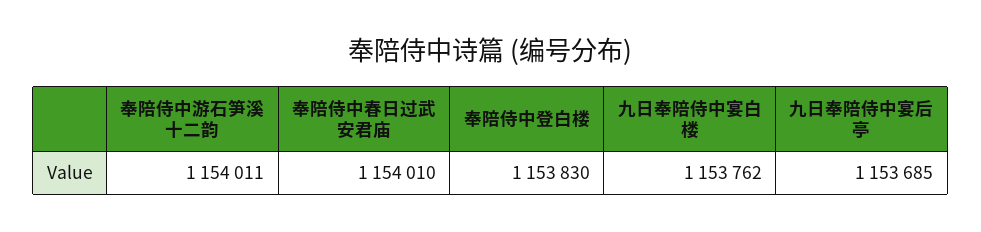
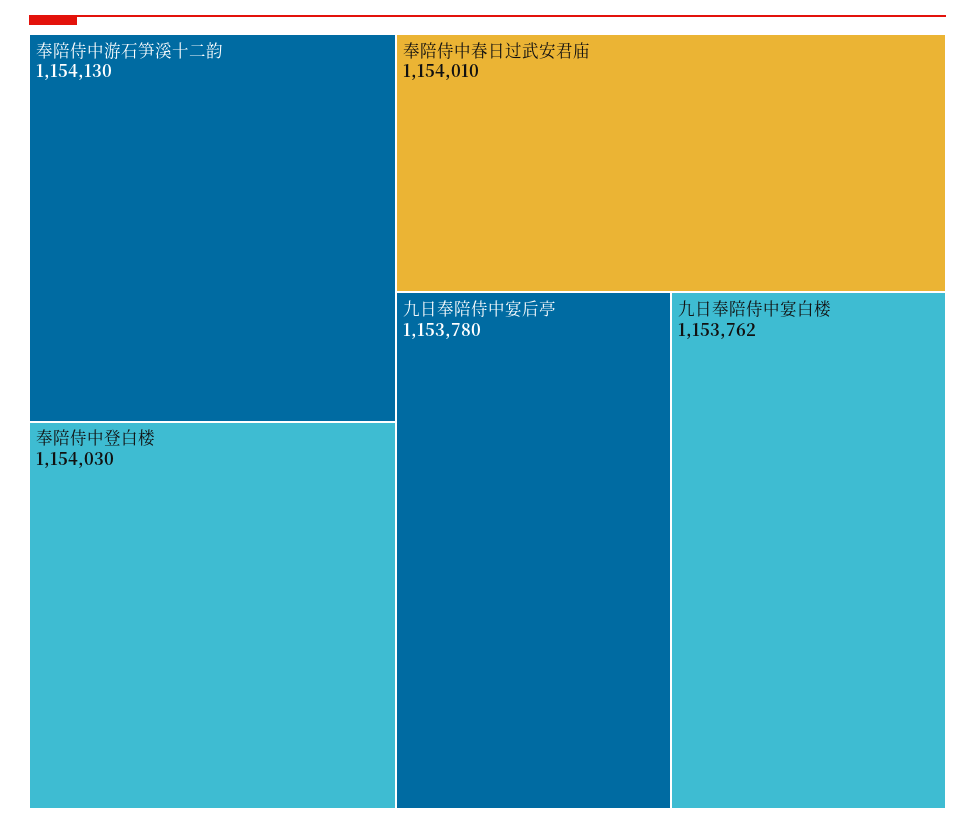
  {
-   "奉陪侍中游石笋溪十二韵": 1154011,
+   "奉陪侍中游石笋溪十二韵": 1154130,
    "奉陪侍中春日过武安君庙": 1154010,
-   "奉陪侍中登白楼": 1153830,
+   "奉陪侍中登白楼": 1154030,
    "九日奉陪侍中宴白楼": 1153762,
-   "九日奉陪侍中宴后亭": 1153685
+   "九日奉陪侍中宴后亭": 1153780
  }

